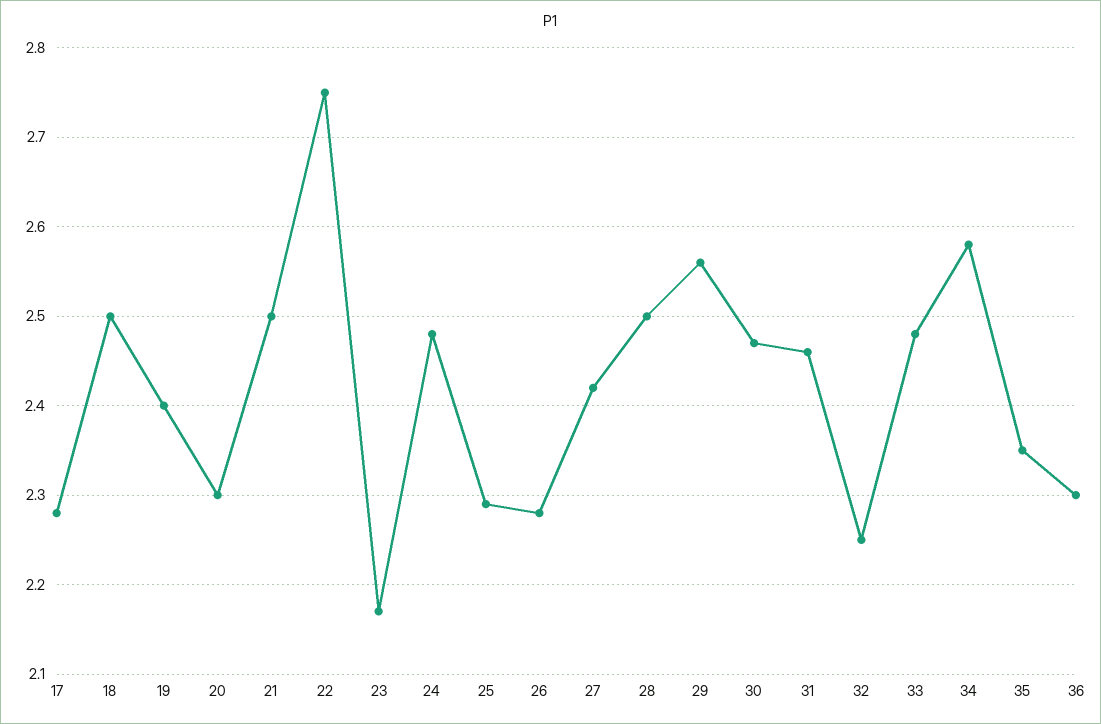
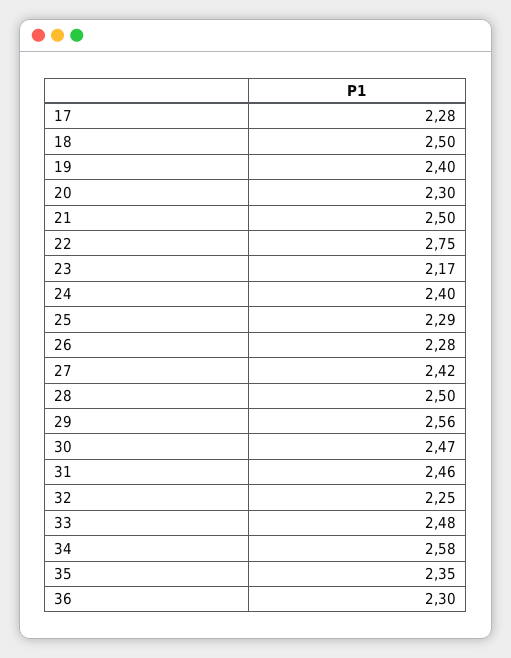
  {
    "17": 2.28,
    "18": 2.5,
    "19": 2.4,
    "20": 2.3,
    "21": 2.5,
    "22": 2.75,
    "23": 2.17,
-   "24": 2.48,
+   "24": 2.4,
    "25": 2.29,
    "26": 2.28,
    "27": 2.42,
    "28": 2.5,
    "29": 2.56,
    "30": 2.47,
    "31": 2.46,
    "32": 2.25,
    "33": 2.48,
    "34": 2.58,
    "35": 2.35,
    "36": 2.3
  }

